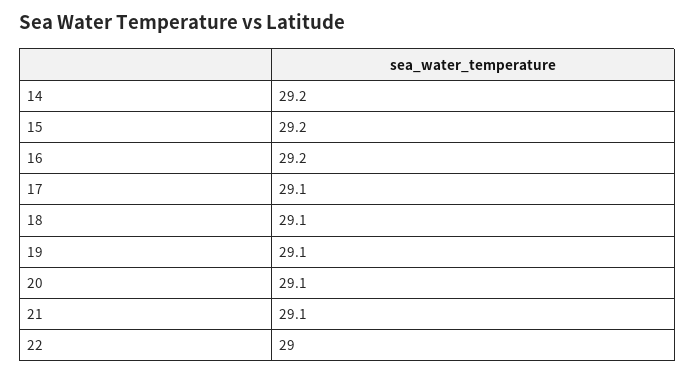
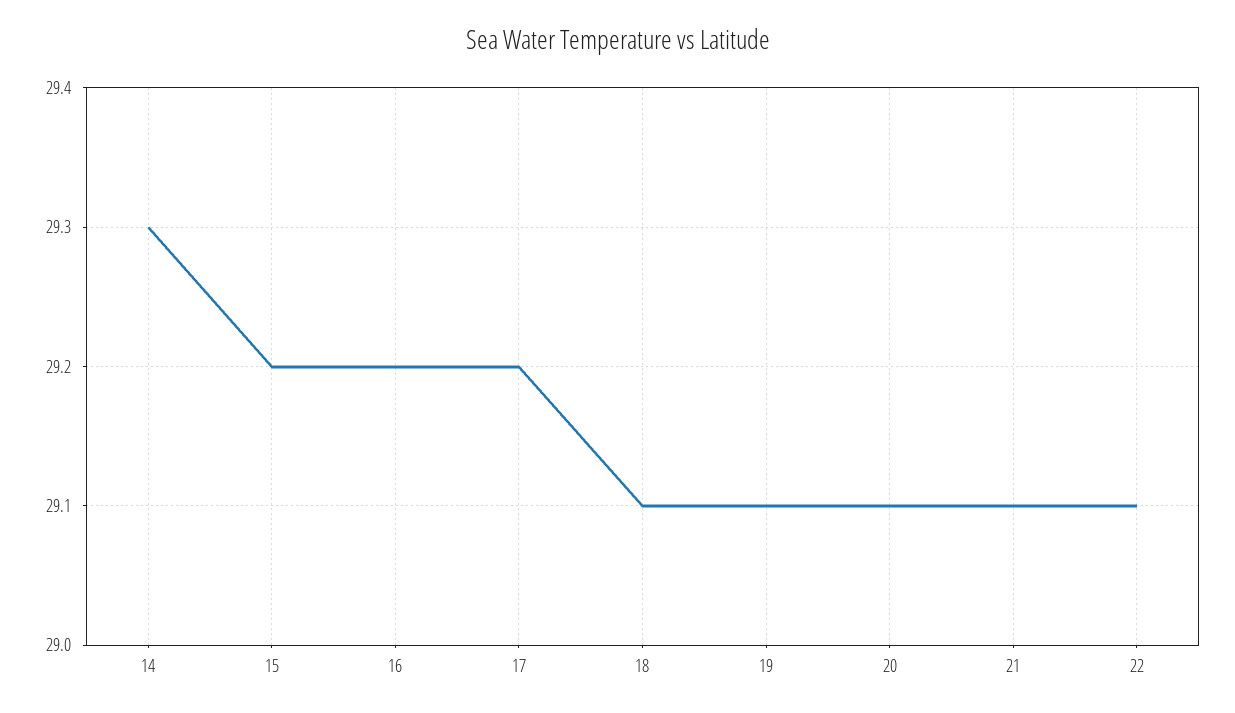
  {
-   "14": 29.2,
+   "14": 29.3,
    "15": 29.2,
    "16": 29.2,
-   "17": 29.1,
+   "17": 29.2,
    "18": 29.1,
    "19": 29.1,
    "20": 29.1,
    "21": 29.1,
-   "22": 29
+   "22": 29.1
  }

